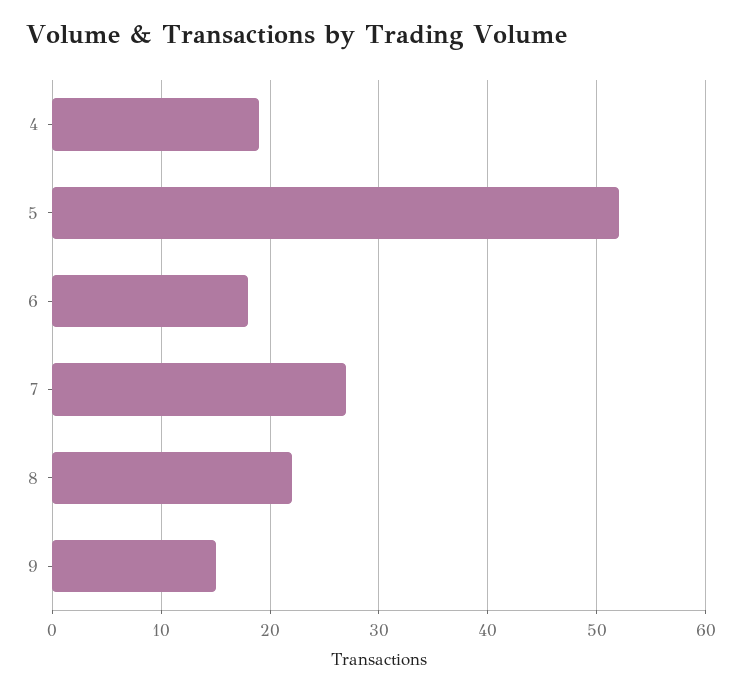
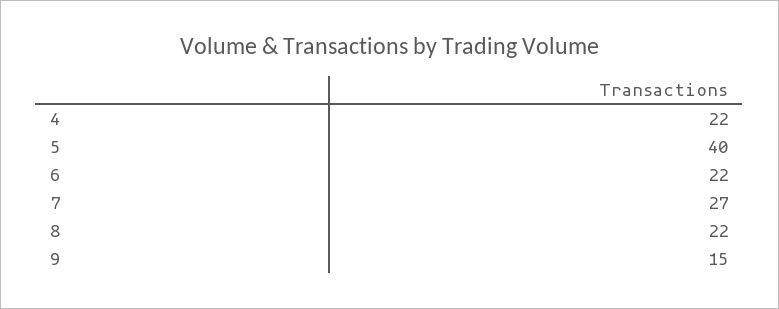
  {
-   "4": 19,
+   "4": 22,
-   "5": 52,
+   "5": 40,
-   "6": 18,
+   "6": 22,
    "7": 27,
    "8": 22,
    "9": 15
  }

